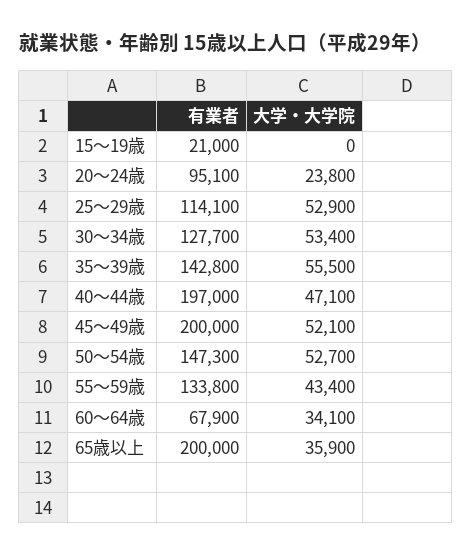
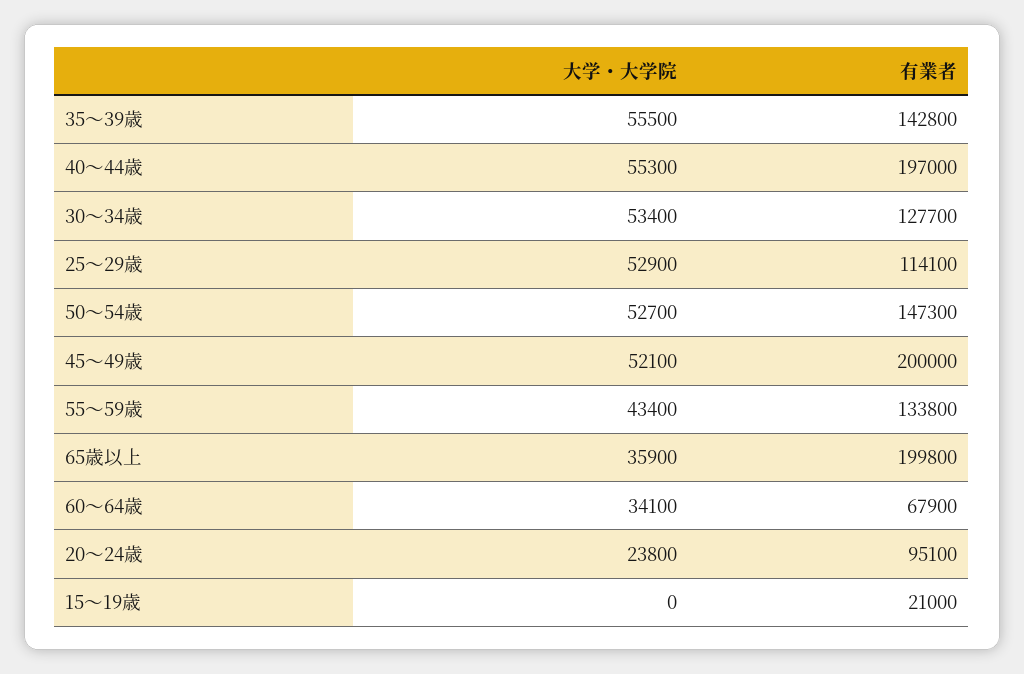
  {
    "有業者": {
      "15～19歳": 21000,
      "20～24歳": 95100,
      "25～29歳": 114100,
      "30～34歳": 127700,
      "35～39歳": 142800,
      "40～44歳": 197000,
      "45～49歳": 200000,
      "50～54歳": 147300,
      "55～59歳": 133800,
      "60～64歳": 67900,
-     "65歳以上": 200000
+     "65歳以上": 199800
    },
    "大学・大学院": {
      "15～19歳": 0,
      "20～24歳": 23800,
      "25～29歳": 52900,
      "30～34歳": 53400,
      "35～39歳": 55500,
-     "40～44歳": 47100,
+     "40～44歳": 55300,
      "45～49歳": 52100,
      "50～54歳": 52700,
      "55～59歳": 43400,
      "60～64歳": 34100,
      "65歳以上": 35900
    }
  }

